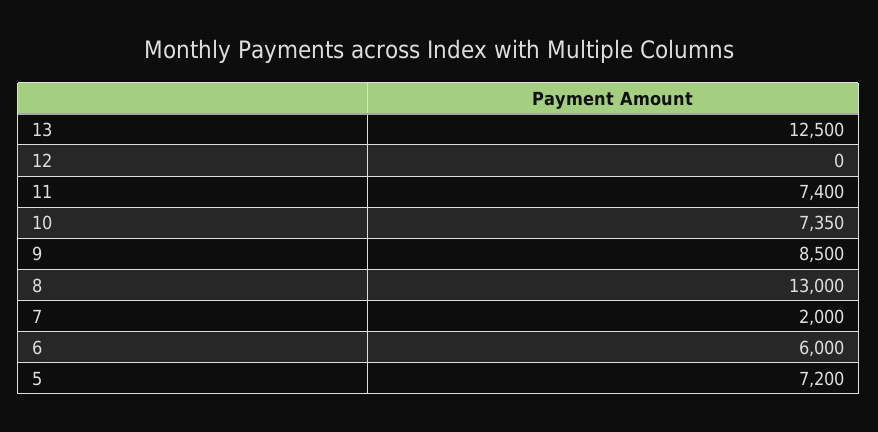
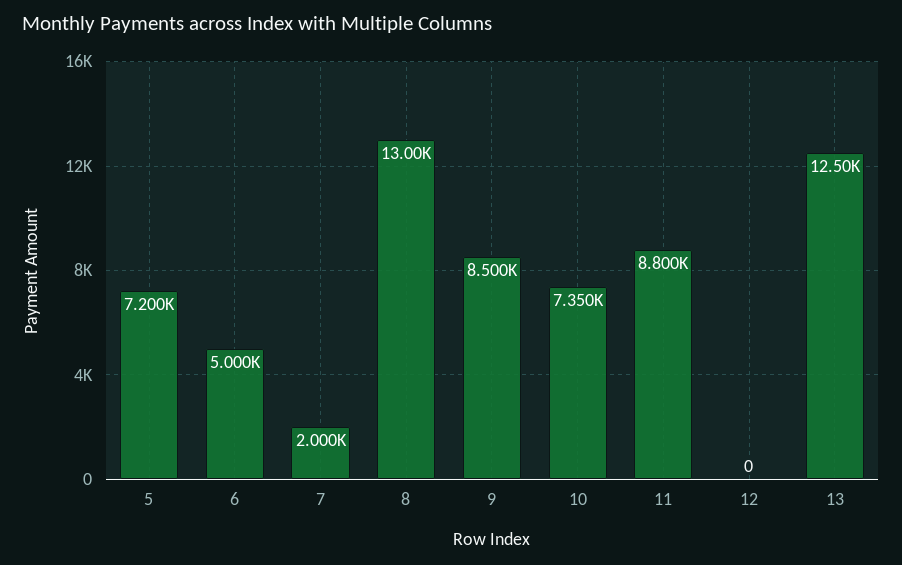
  {
    "13": 12500,
    "12": 0,
-   "11": 7400,
+   "11": 8800,
    "10": 7350,
    "9": 8500,
    "8": 13000,
    "7": 2000,
-   "6": 6000,
+   "6": 5000,
    "5": 7200
  }

